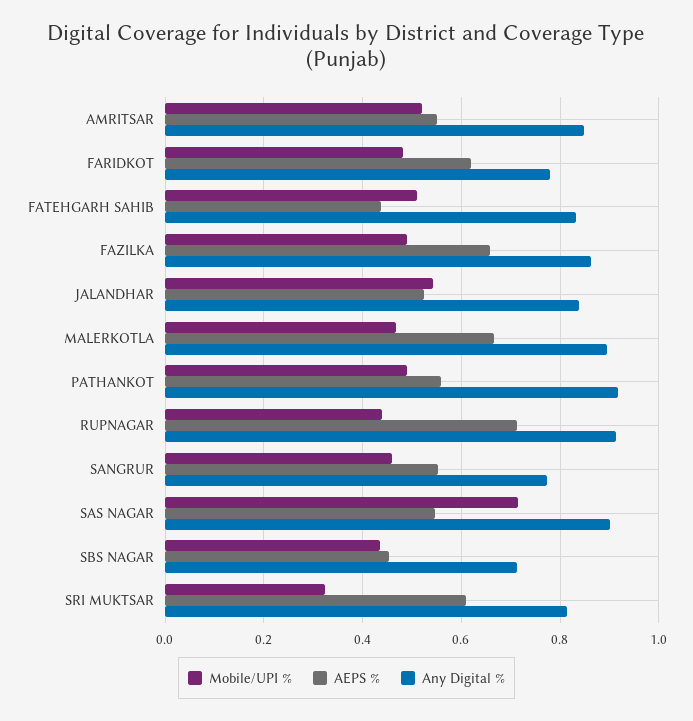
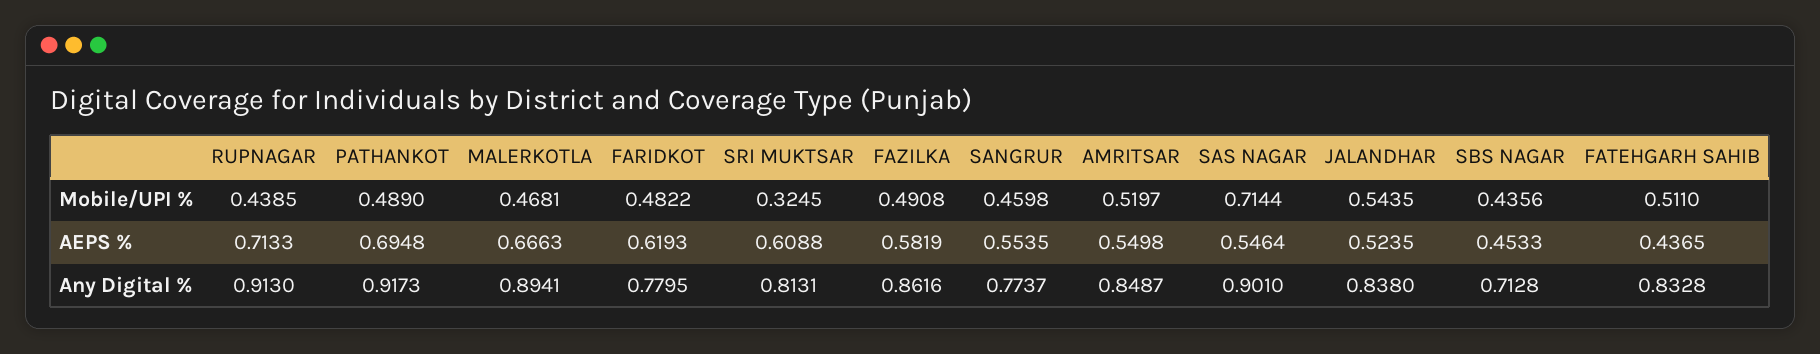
  {
    "Mobile/UPI %": {
      "AMRITSAR": 0.5197,
      "FARIDKOT": 0.4822,
      "FATEHGARH SAHIB": 0.511,
      "FAZILKA": 0.4908,
      "JALANDHAR": 0.5435,
      "MALERKOTLA": 0.4681,
      "PATHANKOT": 0.489,
      "RUPNAGAR": 0.4385,
      "SANGRUR": 0.4598,
      "SAS NAGAR": 0.7144,
      "SBS NAGAR": 0.4356,
      "SRI MUKTSAR": 0.3245
    },
    "AEPS %": {
      "AMRITSAR": 0.5498,
      "FARIDKOT": 0.6193,
      "FATEHGARH SAHIB": 0.4365,
-     "FAZILKA": 0.66,
+     "FAZILKA": 0.5819,
      "JALANDHAR": 0.5235,
      "MALERKOTLA": 0.6663,
-     "PATHANKOT": 0.56,
+     "PATHANKOT": 0.6948,
      "RUPNAGAR": 0.7133,
      "SANGRUR": 0.5535,
      "SAS NAGAR": 0.5464,
      "SBS NAGAR": 0.4533,
      "SRI MUKTSAR": 0.6088
    },
    "Any Digital %": {
      "AMRITSAR": 0.8487,
      "FARIDKOT": 0.7795,
      "FATEHGARH SAHIB": 0.8328,
      "FAZILKA": 0.8616,
      "JALANDHAR": 0.838,
      "MALERKOTLA": 0.8941,
      "PATHANKOT": 0.9173,
      "RUPNAGAR": 0.913,
      "SANGRUR": 0.7737,
      "SAS NAGAR": 0.901,
      "SBS NAGAR": 0.7128,
      "SRI MUKTSAR": 0.8131
    }
  }

